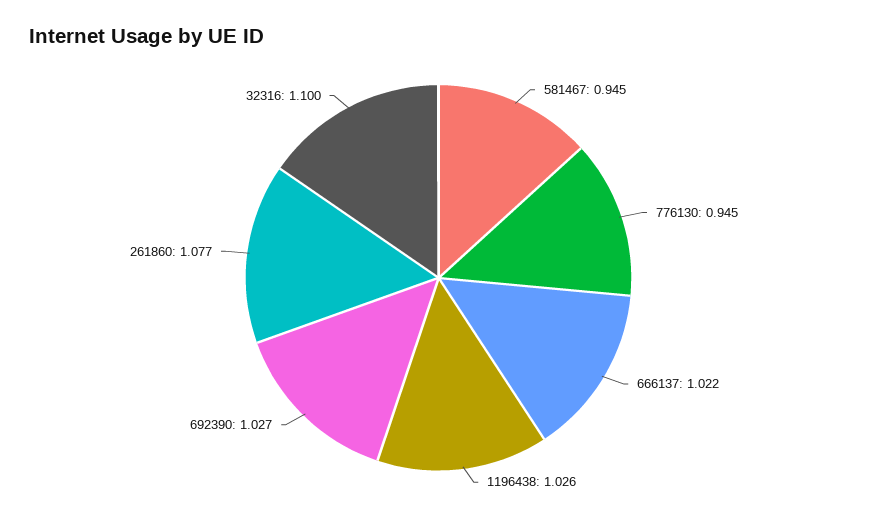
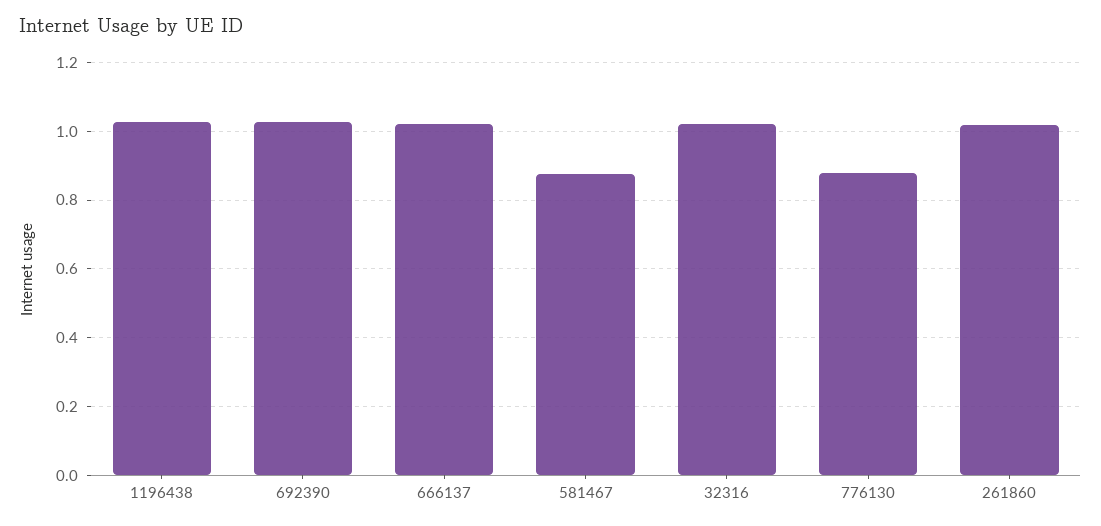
  {
-   "581467": 0.945,
+   "581467": 0.88,
-   "776130": 0.945,
+   "776130": 0.88,
    "666137": 1.022,
    "1196438": 1.026,
    "692390": 1.027,
-   "261860": 1.077,
+   "261860": 1.02,
-   "32316": 1.1
+   "32316": 1.02
  }

